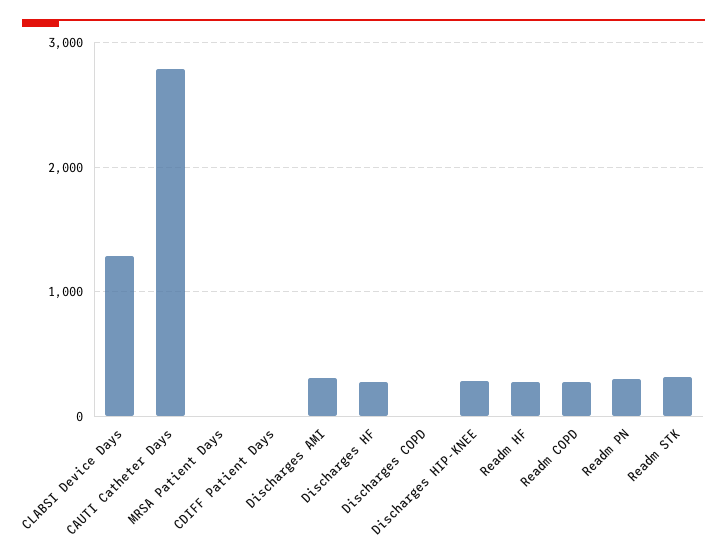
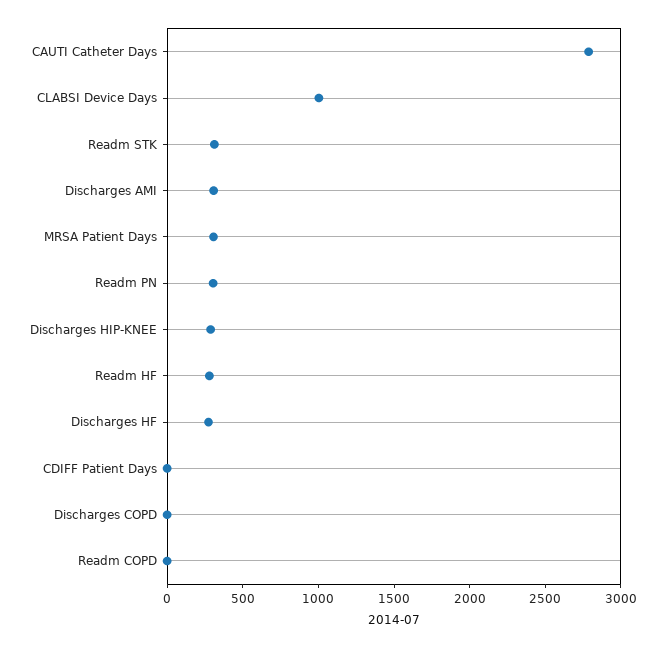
  {
-   "CLABSI Device Days": 1300,
+   "CLABSI Device Days": 1000,
    "CAUTI Catheter Days": 2800,
-   "MRSA Patient Days": 0,
+   "MRSA Patient Days": 300,
    "CDIFF Patient Days": 0,
    "Discharges AMI": 300,
    "Discharges HF": 300,
    "Discharges COPD": 0,
    "Discharges HIP-KNEE": 300,
    "Readm HF": 300,
-   "Readm COPD": 300,
+   "Readm COPD": 0,
    "Readm PN": 300,
    "Readm STK": 300
  }

